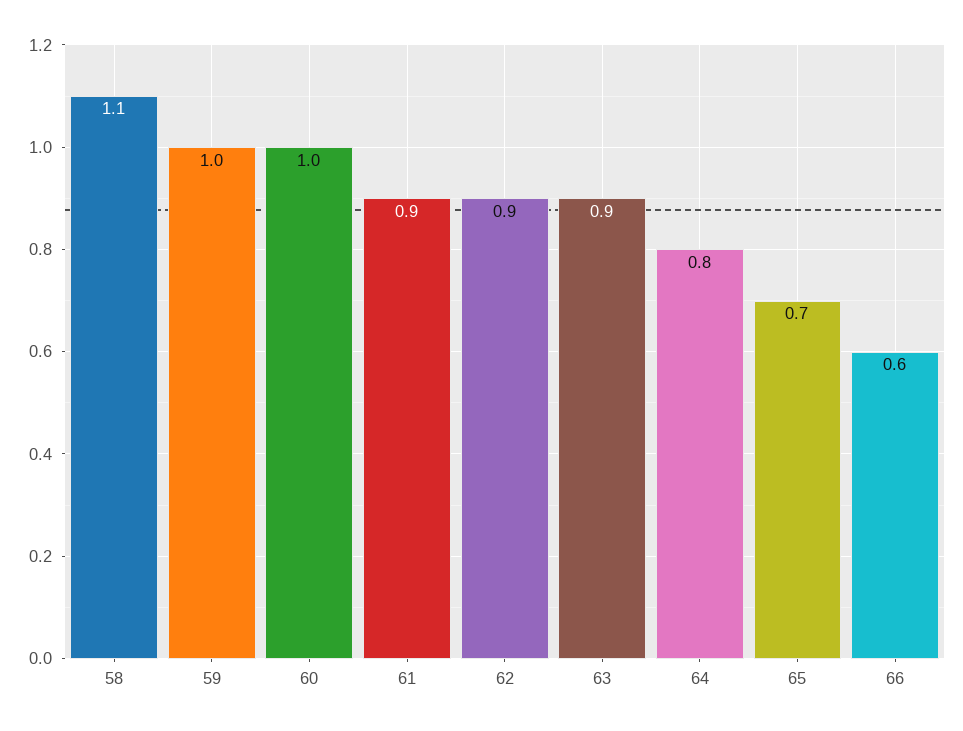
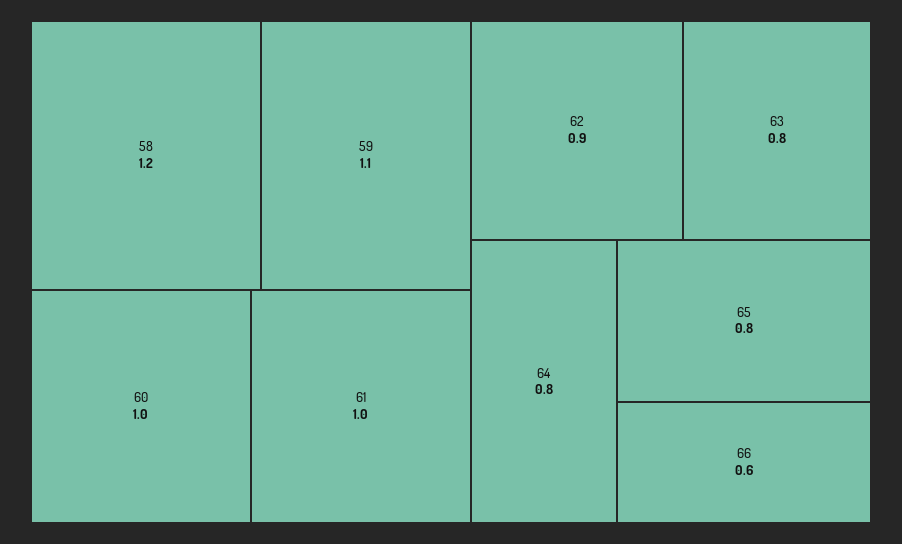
  {
-   "58": 1.1,
+   "58": 1.2,
-   "59": 1,
+   "59": 1.1,
    "60": 1,
-   "61": 0.9,
+   "61": 1,
    "62": 0.9,
-   "63": 0.9,
+   "63": 0.8,
    "64": 0.8,
-   "65": 0.7,
+   "65": 0.8,
    "66": 0.6
  }

